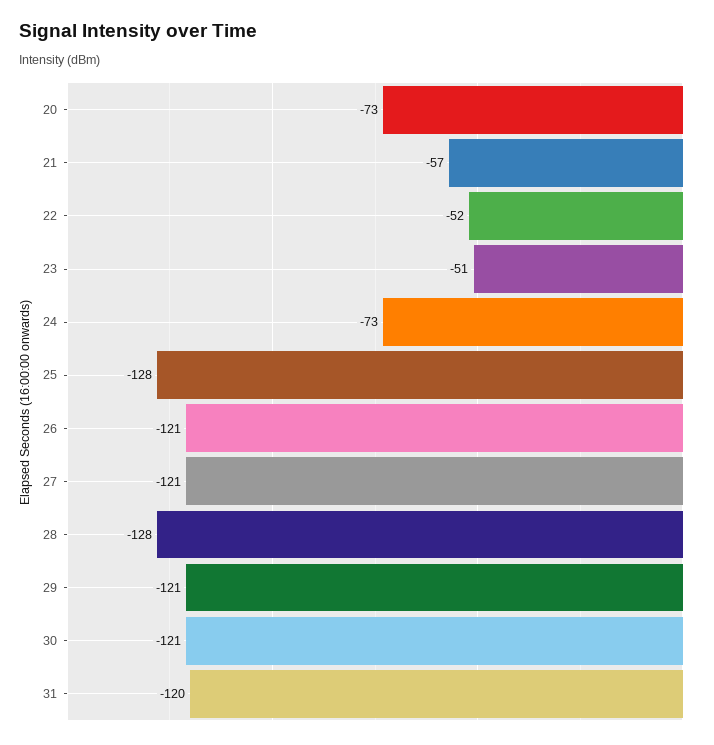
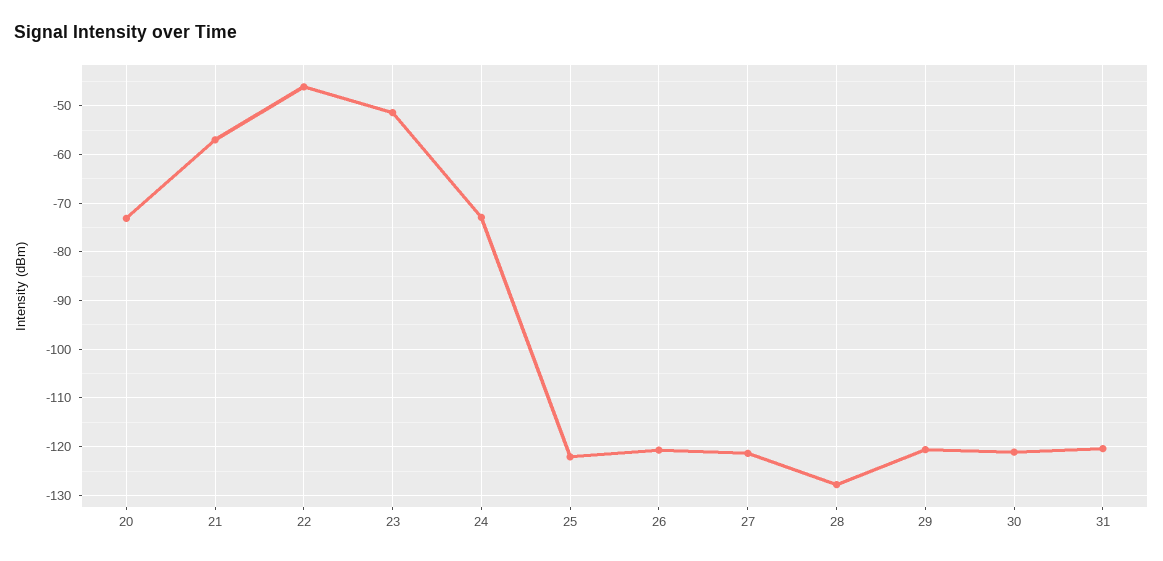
  {
    "20": -73,
    "21": -57,
-   "22": -52,
+   "22": -46,
    "23": -51,
    "24": -73,
-   "25": -128,
+   "25": -122,
    "26": -121,
    "27": -121,
    "28": -128,
    "29": -121,
    "30": -121,
    "31": -120
  }

